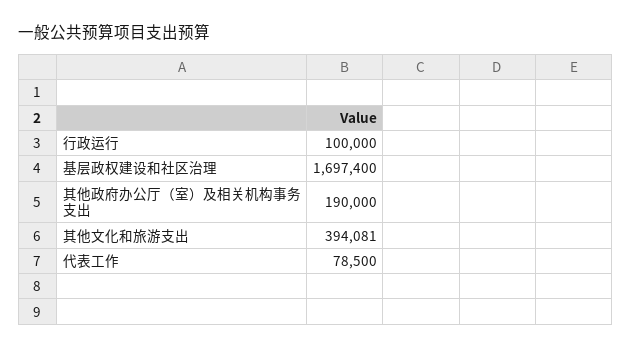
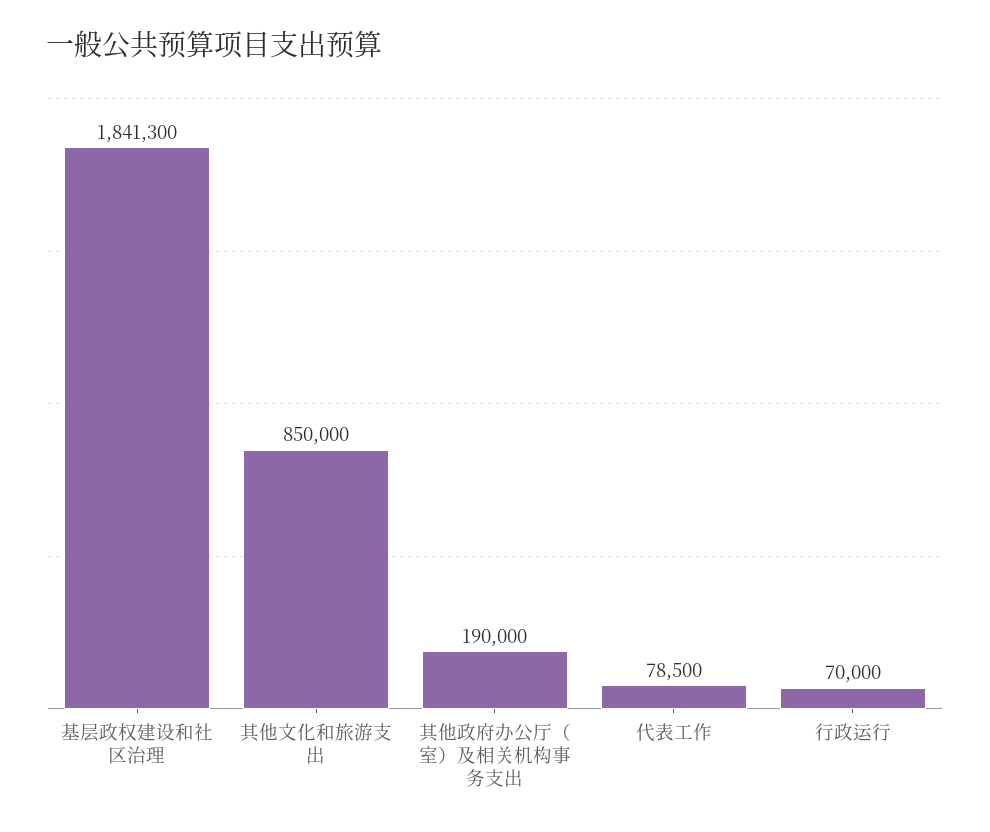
  {
-   "行政运行": 100000,
+   "行政运行": 70000,
-   "基层政权建设和社区治理": 1697400,
+   "基层政权建设和社区治理": 1841300,
    "其他政府办公厅（室）及相关机构事务支出": 190000,
-   "其他文化和旅游支出": 394081,
+   "其他文化和旅游支出": 850000,
    "代表工作": 78500
  }

